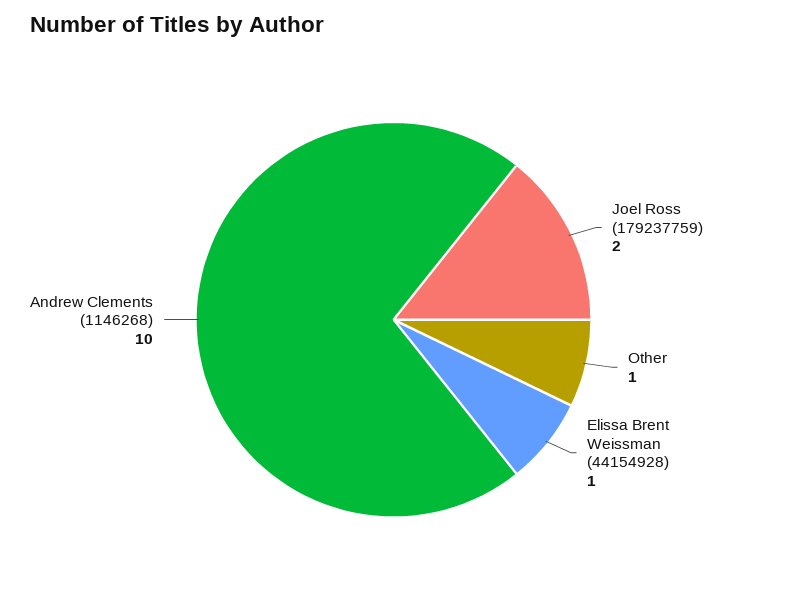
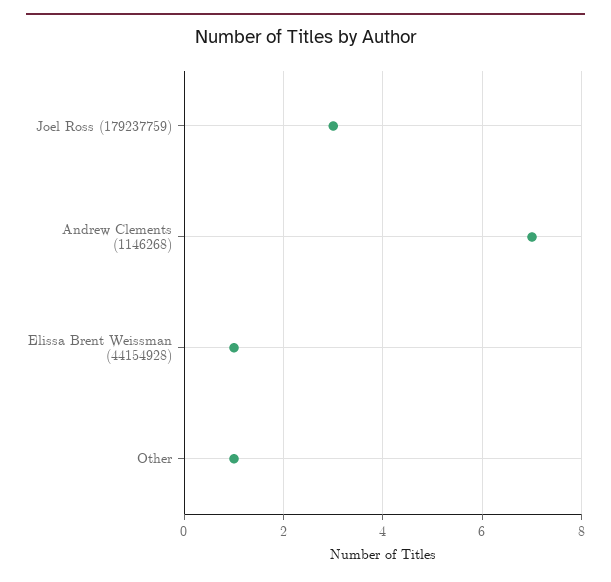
  {
-   "Joel Ross (179237759)": 2,
+   "Joel Ross (179237759)": 3,
    "Other": 1,
    "Elissa Brent Weissman (44154928)": 1,
-   "Andrew Clements (1146268)": 10
+   "Andrew Clements (1146268)": 7
  }

